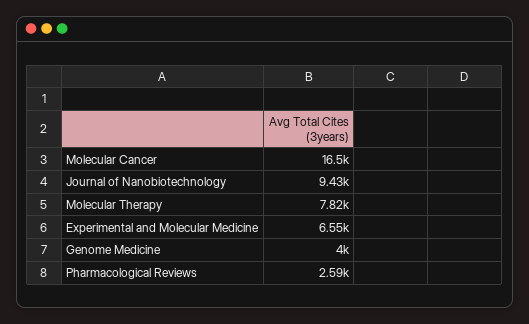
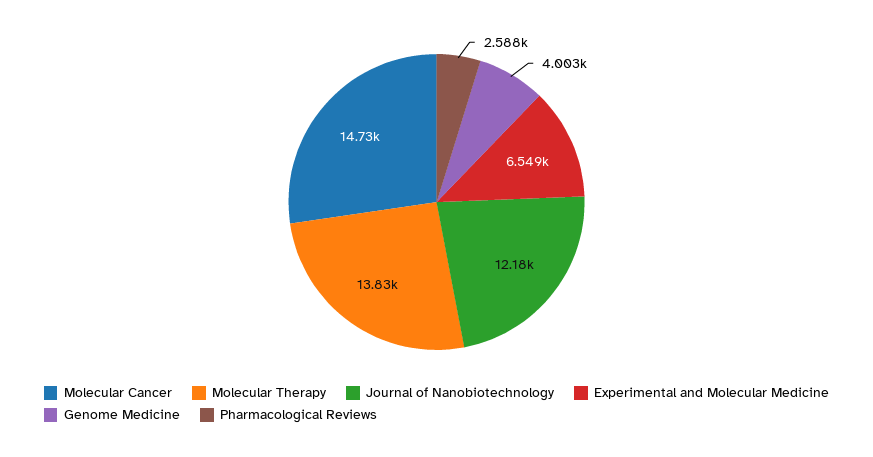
  {
-   "Molecular Cancer": 16500,
+   "Molecular Cancer": 14730,
-   "Journal of Nanobiotechnology": 9430,
+   "Journal of Nanobiotechnology": 12180,
-   "Molecular Therapy": 7820,
+   "Molecular Therapy": 13830,
    "Experimental and Molecular Medicine": 6549,
    "Genome Medicine": 4003,
    "Pharmacological Reviews": 2588
  }

